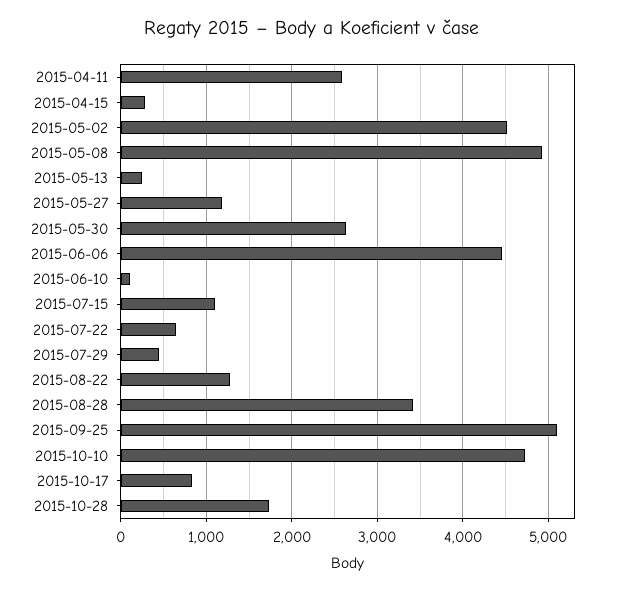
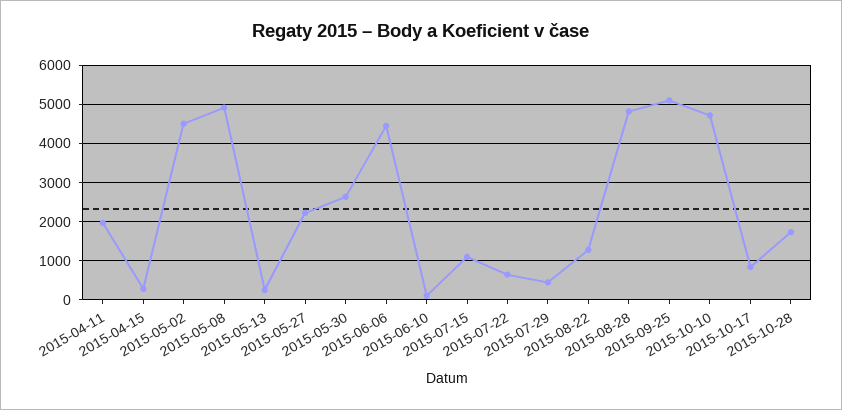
  {
-   "2015-04-11": 2600,
+   "2015-04-11": 2000,
    "2015-04-15": 300,
    "2015-05-02": 4500,
    "2015-05-08": 4900,
    "2015-05-13": 200,
-   "2015-05-27": 1200,
+   "2015-05-27": 2200,
    "2015-05-30": 2600,
    "2015-06-06": 4500,
    "2015-06-10": 100,
    "2015-07-15": 1100,
    "2015-07-22": 600,
    "2015-07-29": 400,
    "2015-08-22": 1300,
-   "2015-08-28": 3400,
+   "2015-08-28": 4800,
    "2015-09-25": 5100,
    "2015-10-10": 4700,
    "2015-10-17": 800,
    "2015-10-28": 1700
  }

